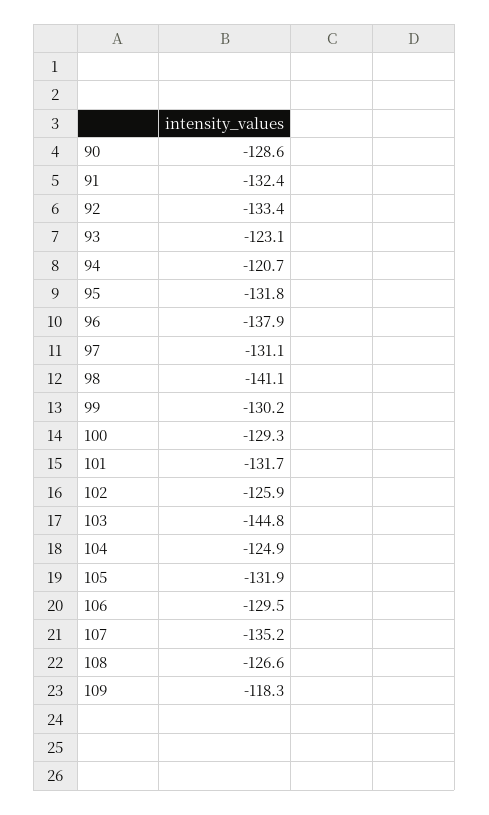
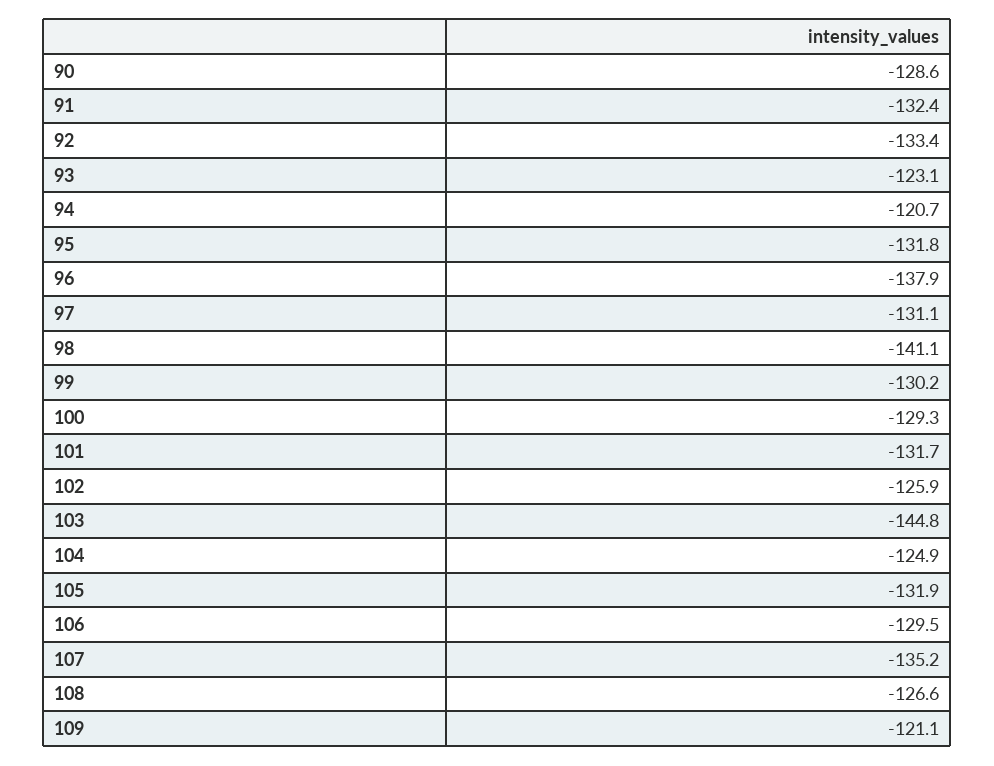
  {
    "90": -128.6,
    "91": -132.4,
    "92": -133.4,
    "93": -123.1,
    "94": -120.7,
    "95": -131.8,
    "96": -137.9,
    "97": -131.1,
    "98": -141.1,
    "99": -130.2,
    "100": -129.3,
    "101": -131.7,
    "102": -125.9,
    "103": -144.8,
    "104": -124.9,
    "105": -131.9,
    "106": -129.5,
    "107": -135.2,
    "108": -126.6,
-   "109": -118.3
+   "109": -121.1
  }

